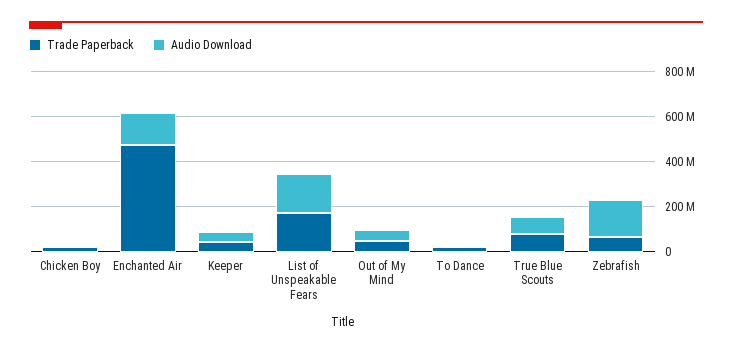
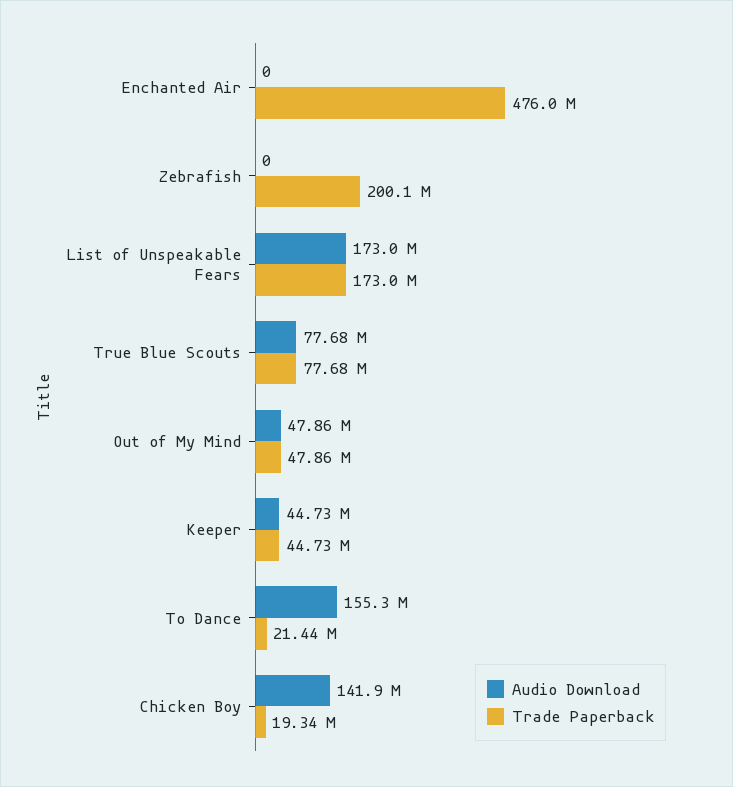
  {
    "Trade Paperback": {
      "Chicken Boy": 19340000,
      "Enchanted Air": 476000000,
      "Keeper": 44730000,
      "List of Unspeakable Fears": 173000000,
      "Out of My Mind": 47860000,
      "To Dance": 21440000,
      "True Blue Scouts": 77680000,
-     "Zebrafish": 50000000
+     "Zebrafish": 200100000
    },
    "Audio Download": {
-     "Chicken Boy": 0,
+     "Chicken Boy": 141900000,
-     "Enchanted Air": 150000000,
+     "Enchanted Air": 0,
      "Keeper": 44730000,
      "List of Unspeakable Fears": 173000000,
      "Out of My Mind": 47860000,
-     "To Dance": 0,
+     "To Dance": 155300000,
      "True Blue Scouts": 77680000,
-     "Zebrafish": 150000000
+     "Zebrafish": 0
    }
  }

